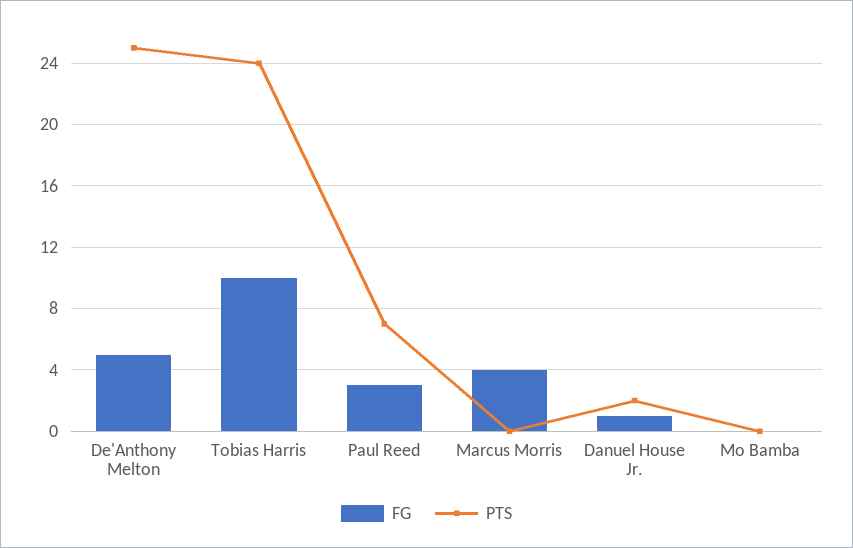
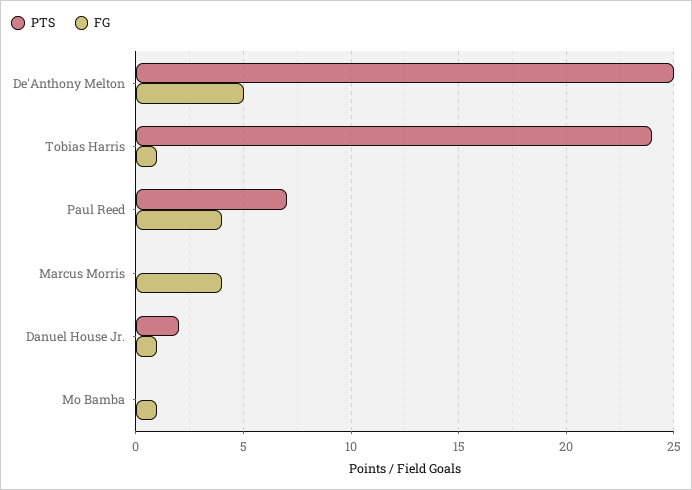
  {
    "FG": {
      "De'Anthony Melton": 5,
-     "Tobias Harris": 10,
+     "Tobias Harris": 1,
-     "Paul Reed": 3,
+     "Paul Reed": 4,
      "Marcus Morris": 4,
      "Danuel House Jr.": 1,
-     "Mo Bamba": 0
+     "Mo Bamba": 1
    },
    "PTS": {
      "De'Anthony Melton": 25,
      "Tobias Harris": 24,
      "Paul Reed": 7,
      "Marcus Morris": 0,
      "Danuel House Jr.": 2,
      "Mo Bamba": 0
    }
  }

